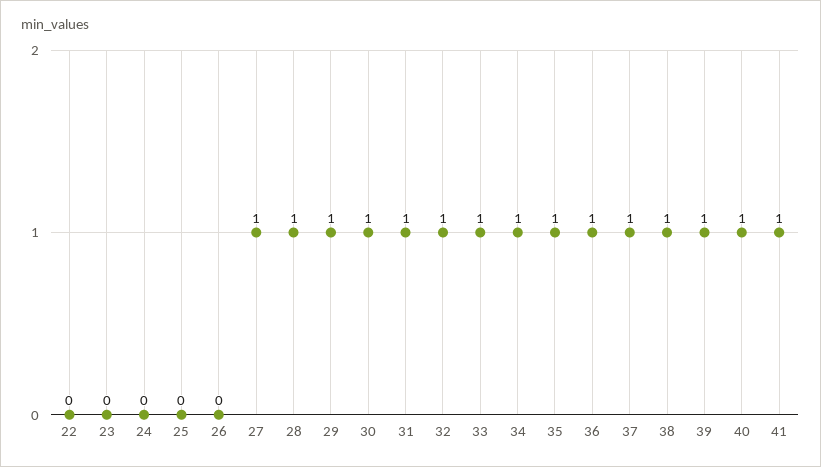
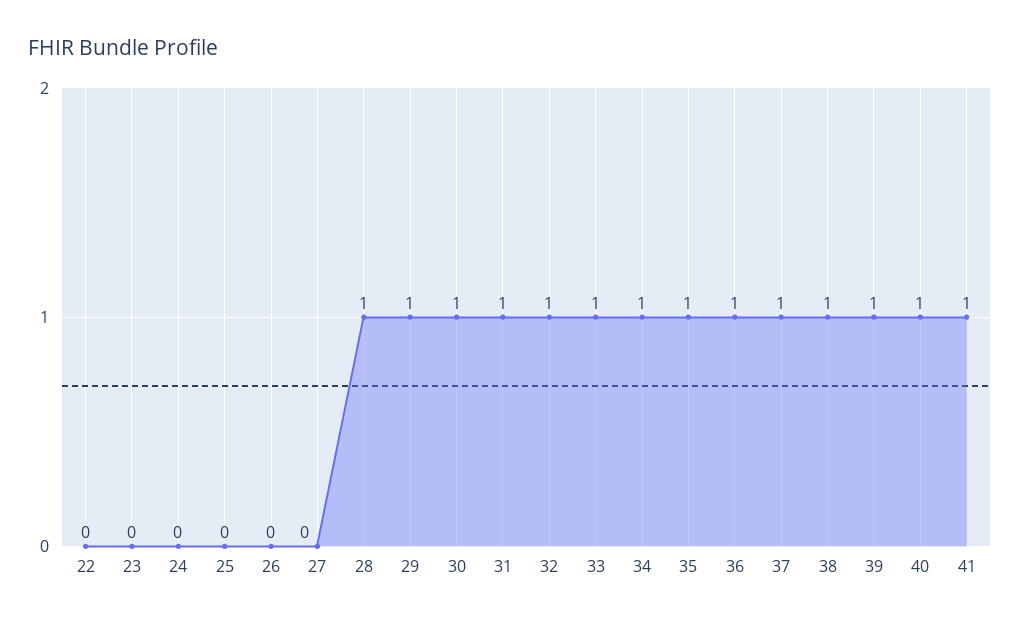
  {
    "22": 0,
    "23": 0,
    "24": 0,
    "25": 0,
    "26": 0,
-   "27": 1,
+   "27": 0,
    "28": 1,
    "29": 1,
    "30": 1,
    "31": 1,
    "32": 1,
    "33": 1,
    "34": 1,
    "35": 1,
    "36": 1,
    "37": 1,
    "38": 1,
    "39": 1,
    "40": 1,
    "41": 1
  }

